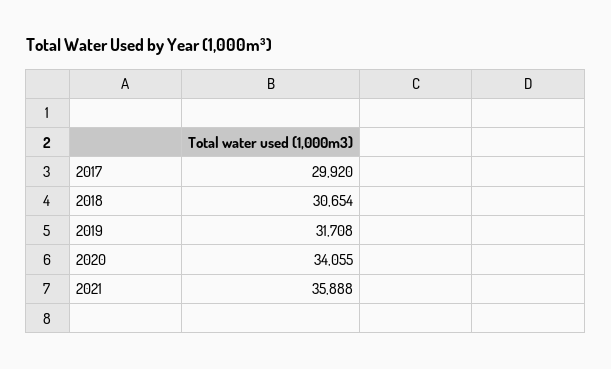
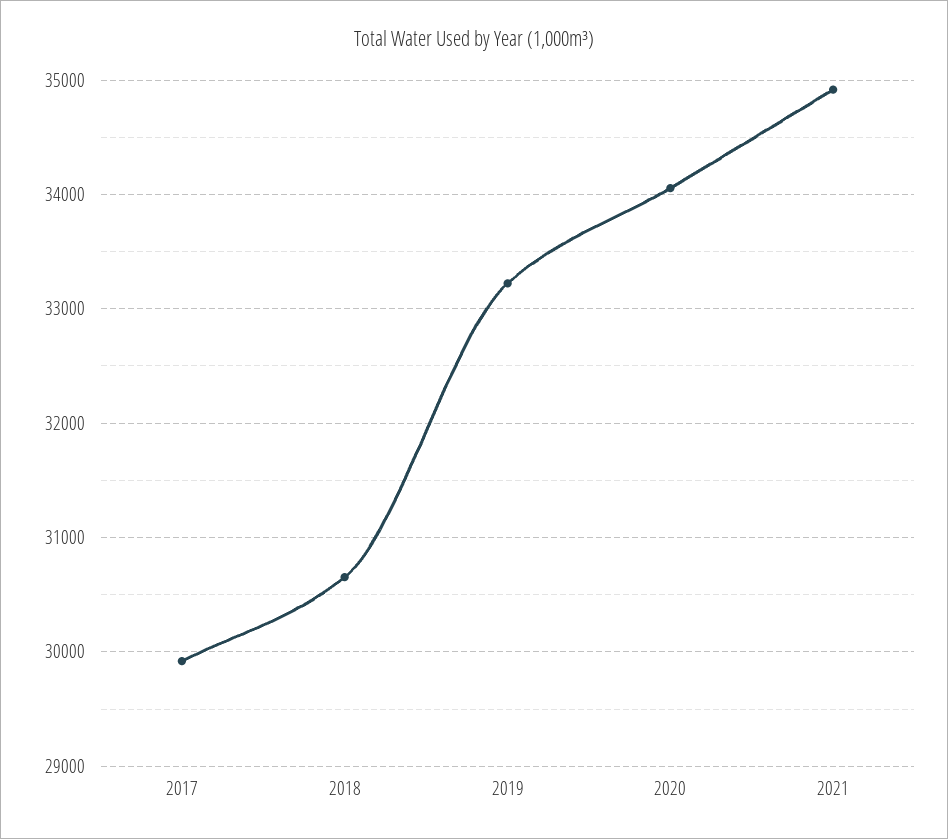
  {
    "2017": 29920,
    "2018": 30654,
-   "2019": 31708,
+   "2019": 33200,
    "2020": 34055,
-   "2021": 35888
+   "2021": 34900
  }

